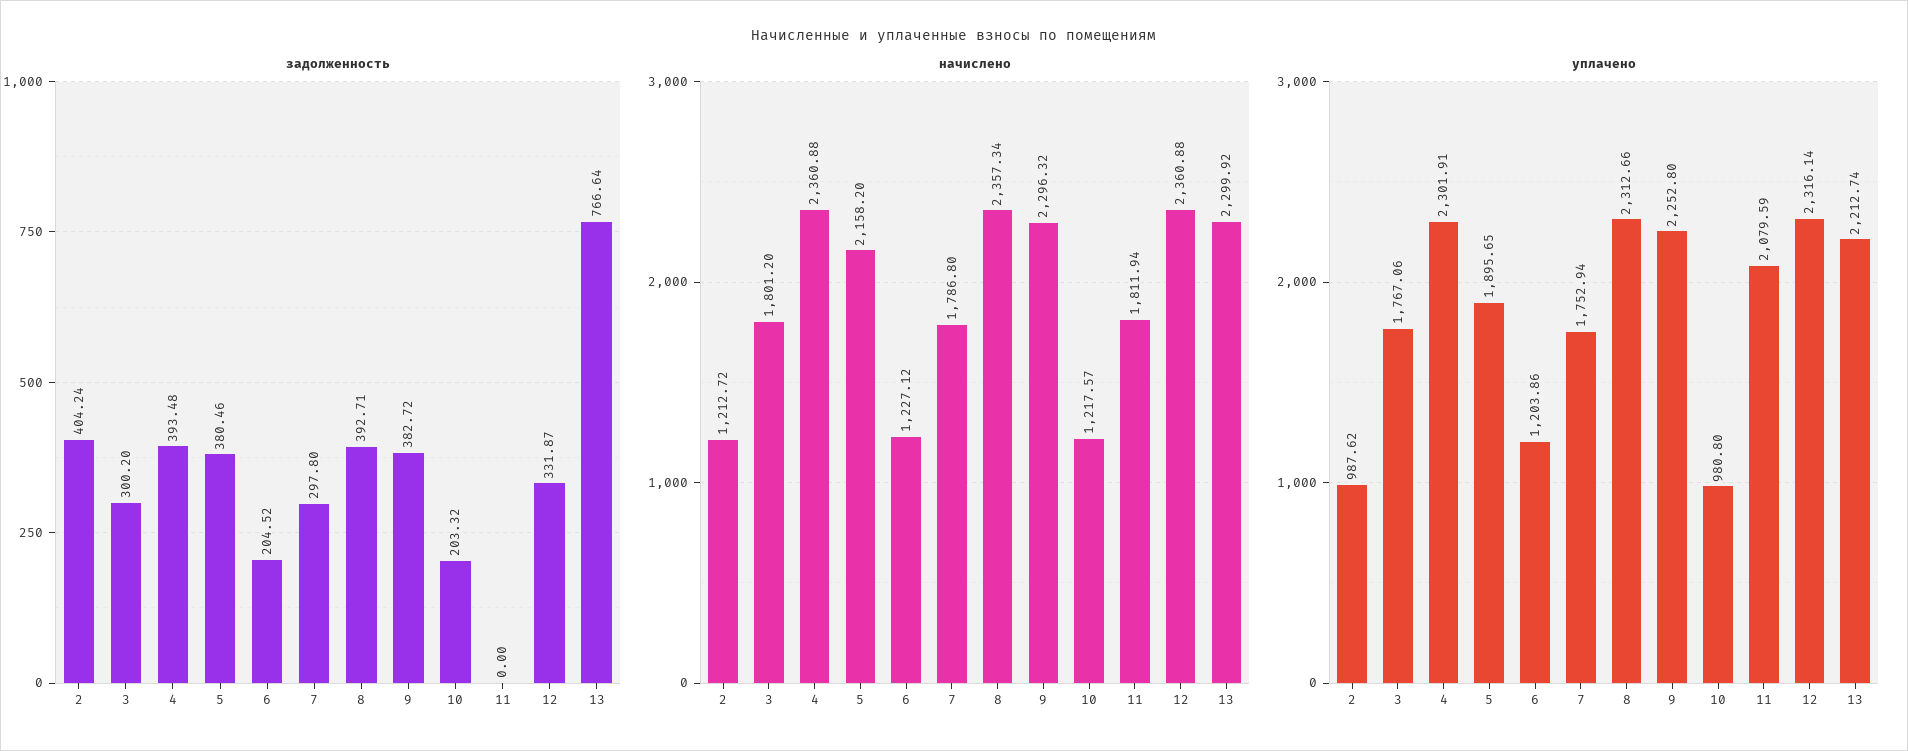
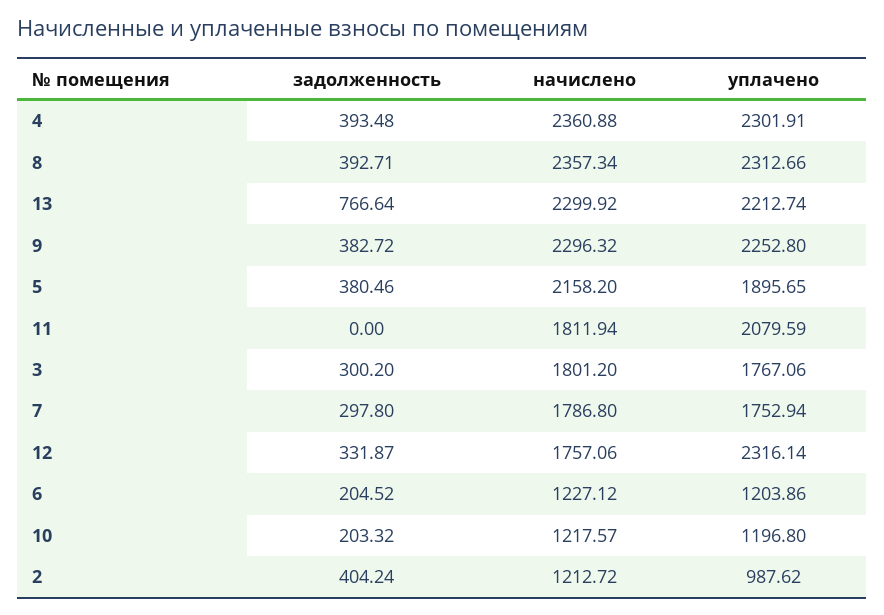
  {
    "задолженность": {
      "2": 404.24,
      "3": 300.2,
      "4": 393.48,
      "5": 380.46,
      "6": 204.52,
      "7": 297.8,
      "8": 392.71,
      "9": 382.72,
      "10": 203.32,
      "11": 0,
      "12": 331.87,
      "13": 766.64
    },
    "начислено": {
      "2": 1212.72,
      "3": 1801.2,
      "4": 2360.88,
      "5": 2158.2,
      "6": 1227.12,
      "7": 1786.8,
      "8": 2357.34,
      "9": 2296.32,
      "10": 1217.57,
      "11": 1811.94,
-     "12": 2360.88,
+     "12": 1757.06,
      "13": 2299.92
    },
    "уплачено": {
      "2": 987.62,
      "3": 1767.06,
      "4": 2301.91,
      "5": 1895.65,
      "6": 1203.86,
      "7": 1752.94,
      "8": 2312.66,
      "9": 2252.8,
-     "10": 980.8,
+     "10": 1196.8,
      "11": 2079.59,
      "12": 2316.14,
      "13": 2212.74
    }
  }

